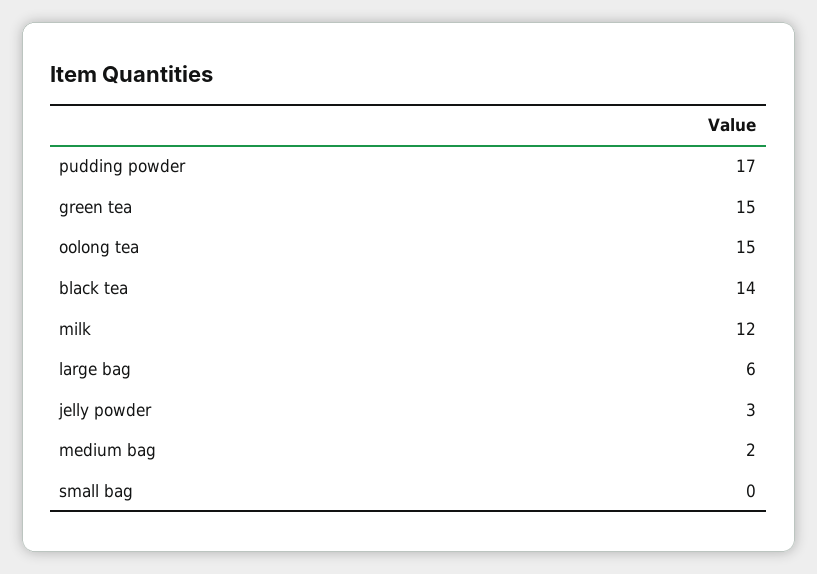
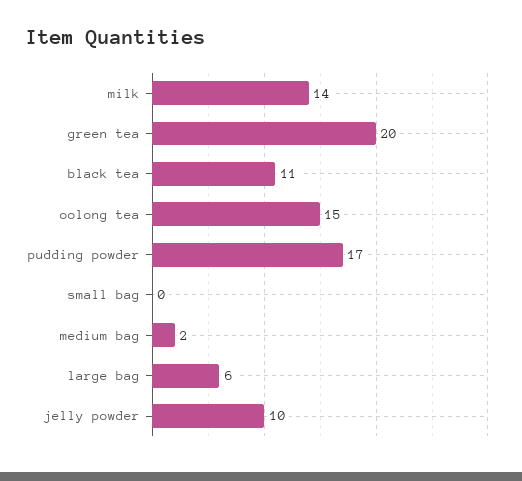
  {
    "pudding powder": 17,
-   "green tea": 15,
+   "green tea": 20,
    "oolong tea": 15,
-   "black tea": 14,
+   "black tea": 11,
-   "milk": 12,
+   "milk": 14,
    "large bag": 6,
-   "jelly powder": 3,
+   "jelly powder": 10,
    "medium bag": 2,
    "small bag": 0
  }

